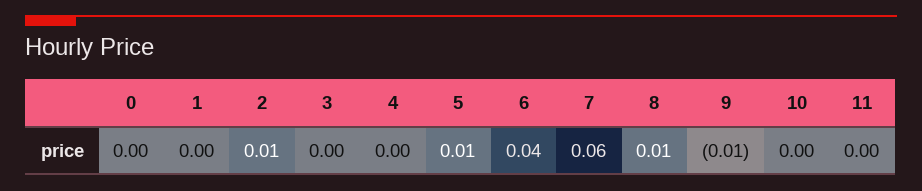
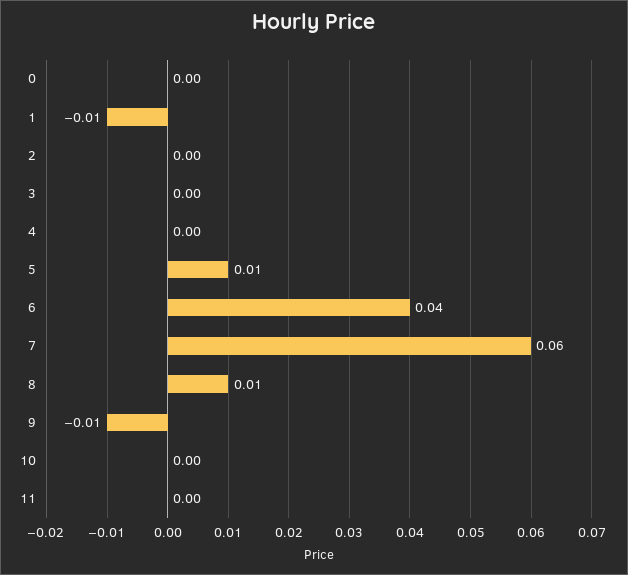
  {
    "0": 0,
-   "1": 0,
+   "1": -0.01,
-   "2": 0.01,
+   "2": 0,
    "3": 0,
    "4": 0,
    "5": 0.01,
    "6": 0.04,
    "7": 0.06,
    "8": 0.01,
    "9": -0.01,
    "10": 0,
    "11": 0
  }

